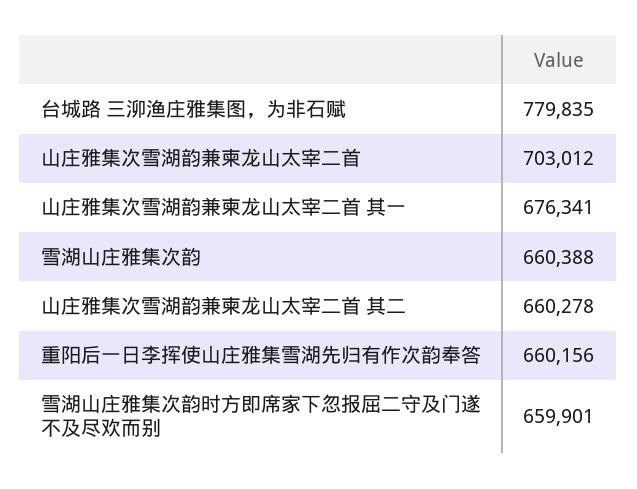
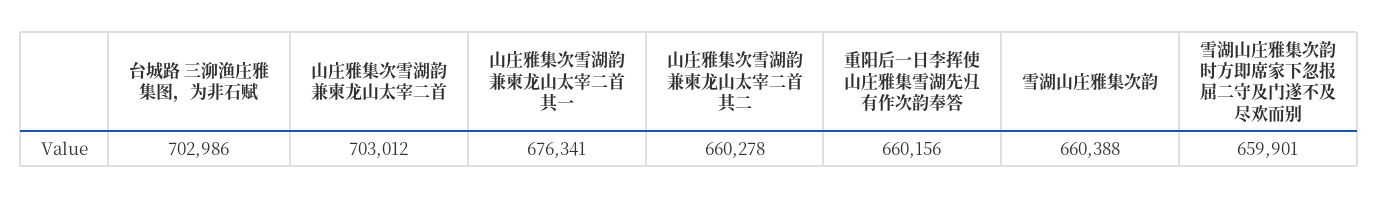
  {
-   "台城路 三泖渔庄雅集图，为非石赋": 779835,
+   "台城路 三泖渔庄雅集图，为非石赋": 702986,
    "山庄雅集次雪湖韵兼柬龙山太宰二首": 703012,
    "山庄雅集次雪湖韵兼柬龙山太宰二首 其一": 676341,
    "雪湖山庄雅集次韵": 660388,
    "山庄雅集次雪湖韵兼柬龙山太宰二首 其二": 660278,
    "重阳后一日李挥使山庄雅集雪湖先归有作次韵奉答": 660156,
    "雪湖山庄雅集次韵时方即席家下忽报屈二守及门遂不及尽欢而别": 659901
  }

